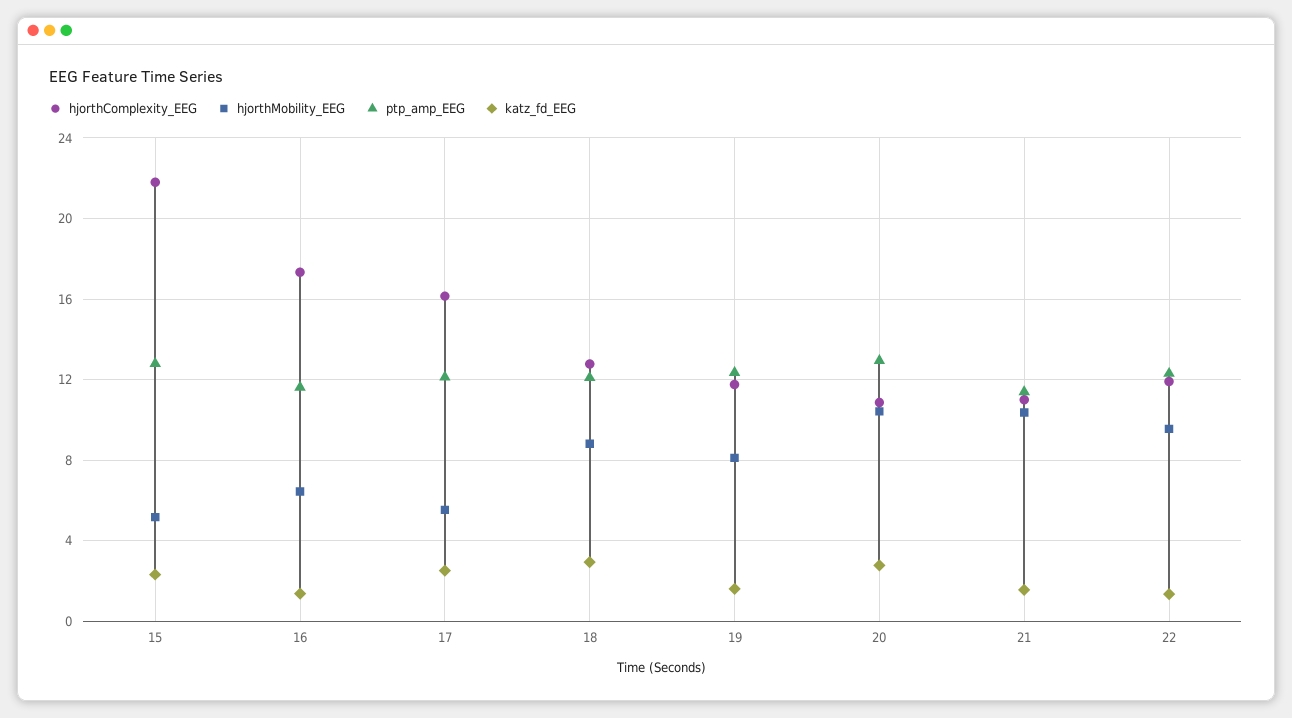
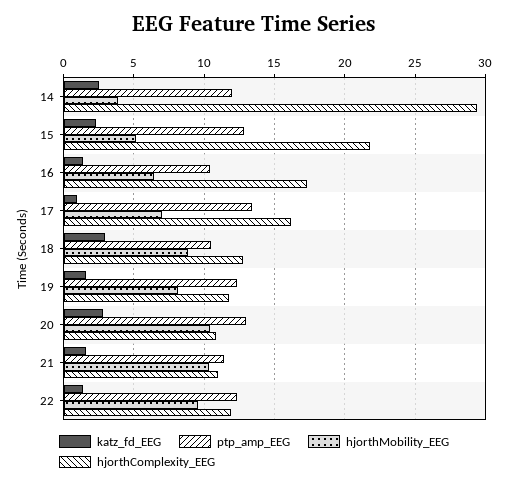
  {
    "hjorthComplexity_EEG": {
      "15": 22,
      "16": 17.5,
      "17": 16,
      "18": 13,
      "19": 12,
      "20": 11,
      "21": 11,
-     "22": 12
+     "22": 12,
+     "14": 29.5
    },
    "hjorthMobility_EEG": {
      "15": 5,
      "16": 6.5,
-     "17": 5.5,
+     "17": 7,
      "18": 9,
      "19": 8,
      "20": 10.5,
      "21": 10.5,
-     "22": 9.5
+     "22": 9.5,
+     "14": 4
    },
    "ptp_amp_EEG": {
      "15": 13,
-     "16": 11.5,
+     "16": 10.5,
-     "17": 12,
+     "17": 13.5,
-     "18": 12,
+     "18": 10.5,
      "19": 12.5,
      "20": 13,
      "21": 11.5,
-     "22": 12.5
+     "22": 12.5,
+     "14": 12
    },
    "katz_fd_EEG": {
      "15": 2.5,
      "16": 1.5,
-     "17": 2.5,
+     "17": 1,
      "18": 3,
      "19": 1.5,
      "20": 3,
      "21": 1.5,
-     "22": 1.5
+     "22": 1.5,
+     "14": 2.5
    }
  }

